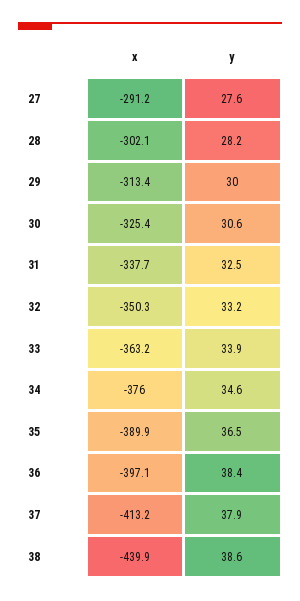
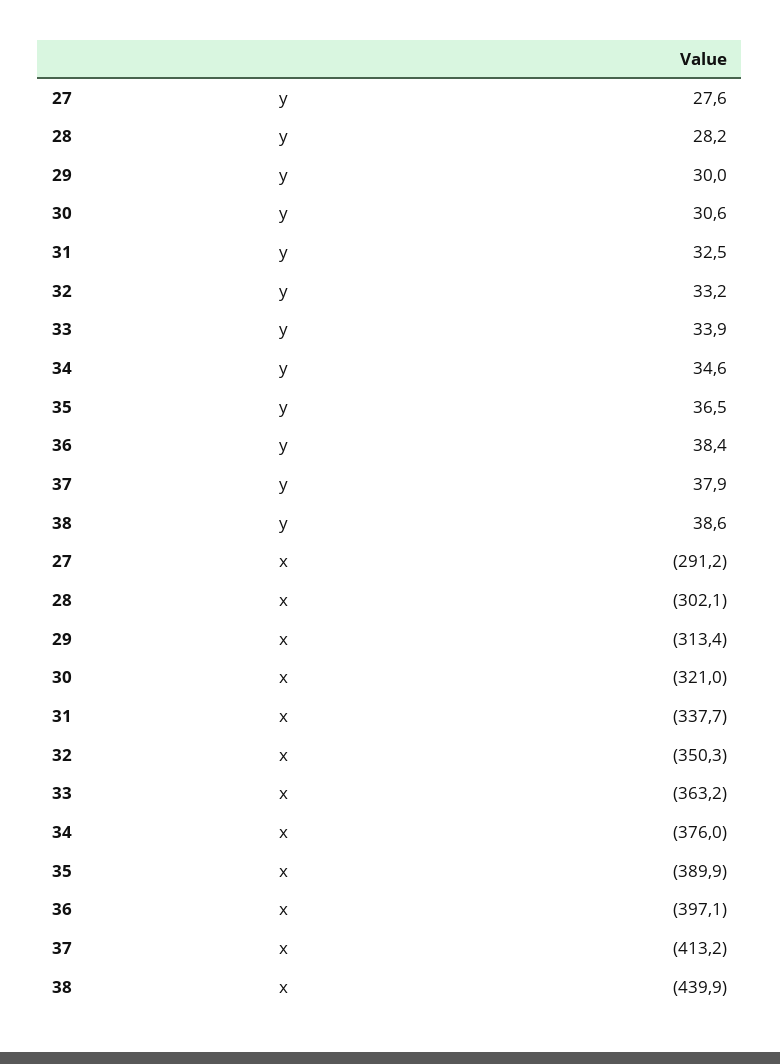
  {
    "x": {
      "27": -291.2,
      "28": -302.1,
      "29": -313.4,
-     "30": -325.4,
+     "30": -321,
      "31": -337.7,
      "32": -350.3,
      "33": -363.2,
      "34": -376,
      "35": -389.9,
      "36": -397.1,
      "37": -413.2,
      "38": -439.9
    },
    "y": {
      "27": 27.6,
      "28": 28.2,
      "29": 30,
      "30": 30.6,
      "31": 32.5,
      "32": 33.2,
      "33": 33.9,
      "34": 34.6,
      "35": 36.5,
      "36": 38.4,
      "37": 37.9,
      "38": 38.6
    }
  }

